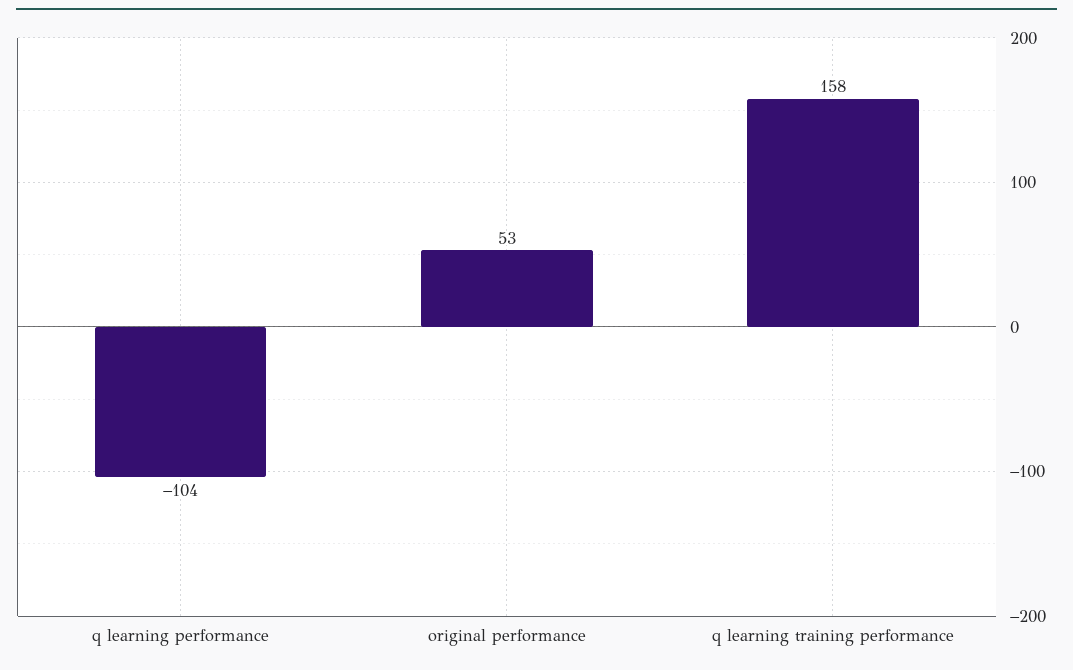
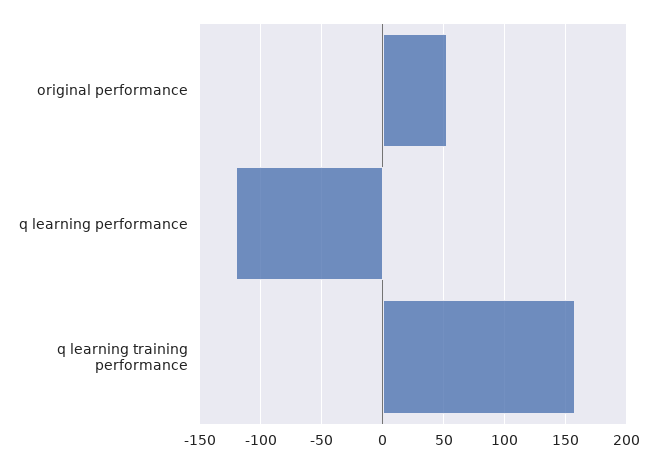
  {
-   "q learning performance": -104,
+   "q learning performance": -120,
    "original performance": 53,
    "q learning training performance": 158
  }

